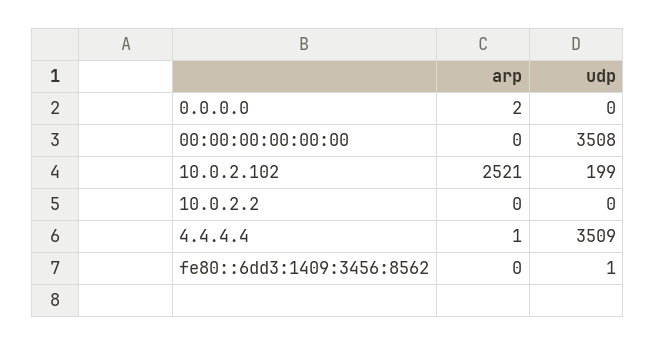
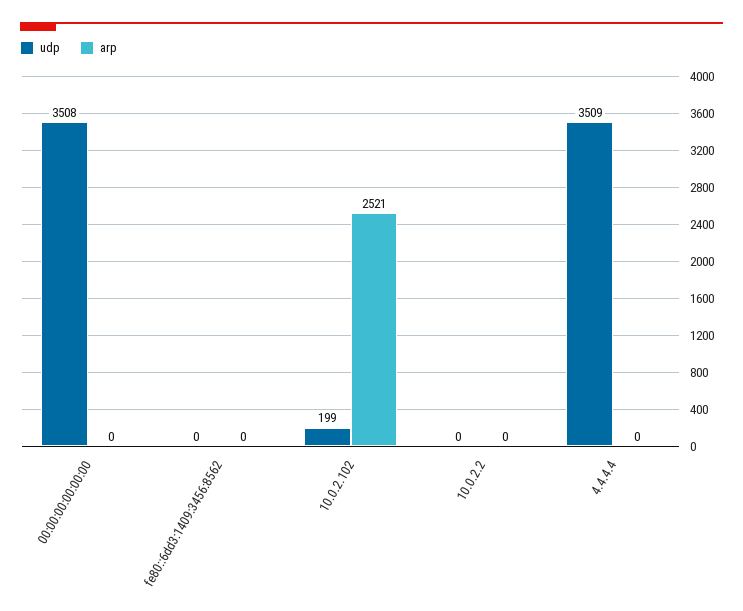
  {
    "arp": {
-     "0.0.0.0": 2,
      "00:00:00:00:00:00": 0,
      "10.0.2.102": 2521,
      "10.0.2.2": 0,
-     "4.4.4.4": 1,
+     "4.4.4.4": 0,
      "fe80::6dd3:1409:3456:8562": 0
    },
    "udp": {
-     "0.0.0.0": 0,
      "00:00:00:00:00:00": 3508,
      "10.0.2.102": 199,
      "10.0.2.2": 0,
      "4.4.4.4": 3509,
-     "fe80::6dd3:1409:3456:8562": 1
+     "fe80::6dd3:1409:3456:8562": 0
    }
  }

